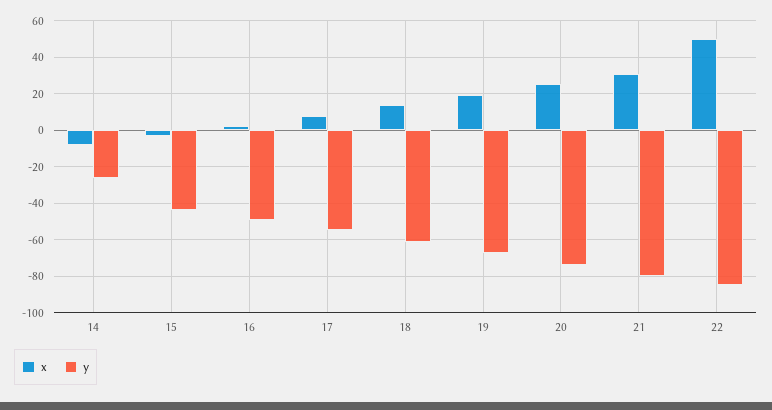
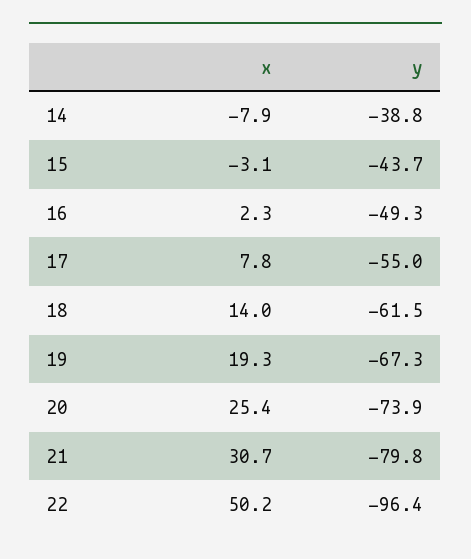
  {
    "x": {
      "14": -7.9,
      "15": -3.1,
      "16": 2.3,
      "17": 7.8,
      "18": 14,
      "19": 19.3,
      "20": 25.4,
      "21": 30.7,
      "22": 50.2
    },
    "y": {
-     "14": -25,
+     "14": -38.8,
      "15": -43.7,
      "16": -49.3,
      "17": -55,
      "18": -61.5,
      "19": -67.3,
      "20": -73.9,
      "21": -79.8,
-     "22": -85
+     "22": -96.4
    }
  }

